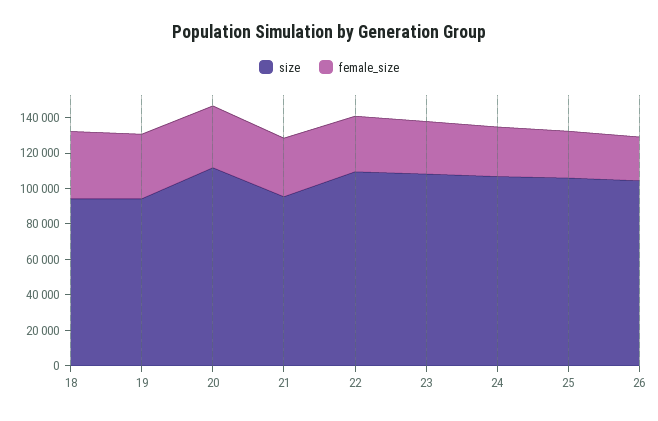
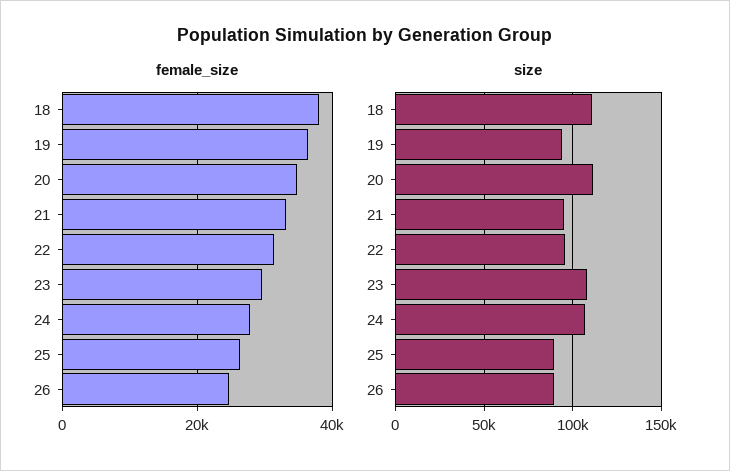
  {
    "size": {
-     "18": 95000,
+     "18": 110000,
      "19": 95000,
      "20": 110000,
      "21": 95000,
-     "22": 110000,
+     "22": 95000,
      "23": 110000,
      "24": 105000,
-     "25": 105000,
+     "25": 90000,
-     "26": 105000
+     "26": 90000
    },
    "female_size": {
      "18": 38000,
      "19": 36000,
      "20": 34000,
      "21": 34000,
      "22": 32000,
      "23": 30000,
      "24": 28000,
      "25": 26000,
      "26": 24000
    }
  }

